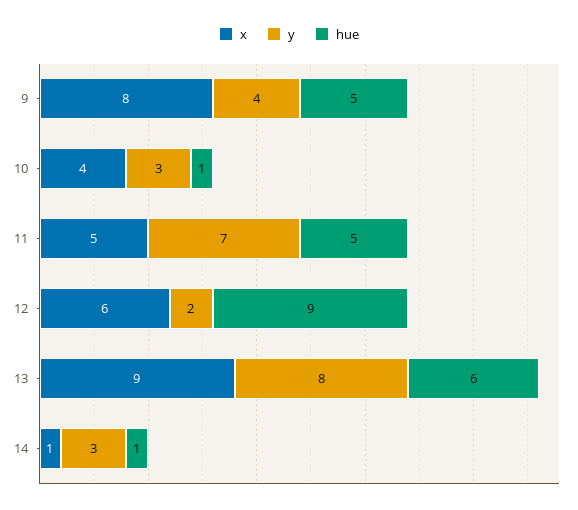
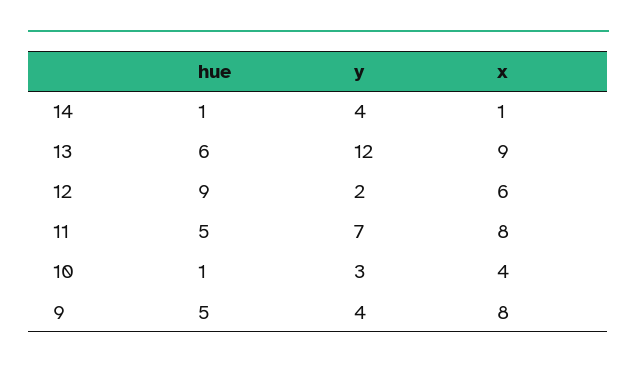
  {
    "x": {
      "9": 8,
      "10": 4,
-     "11": 5,
+     "11": 8,
      "12": 6,
      "13": 9,
      "14": 1
    },
    "y": {
      "9": 4,
      "10": 3,
      "11": 7,
      "12": 2,
-     "13": 8,
+     "13": 12,
-     "14": 3
+     "14": 4
    },
    "hue": {
      "9": 5,
      "10": 1,
      "11": 5,
      "12": 9,
      "13": 6,
      "14": 1
    }
  }

